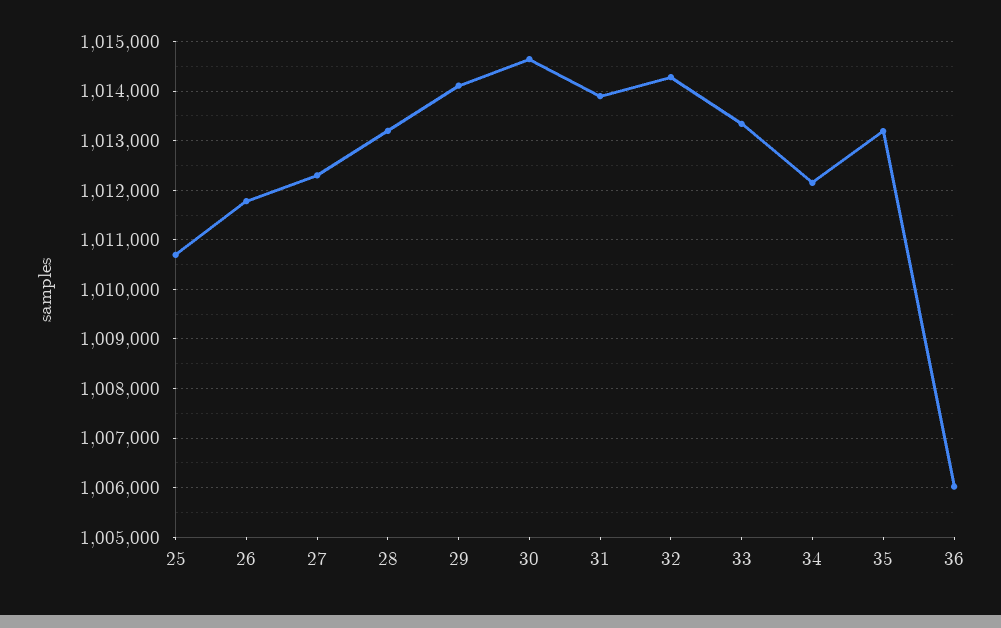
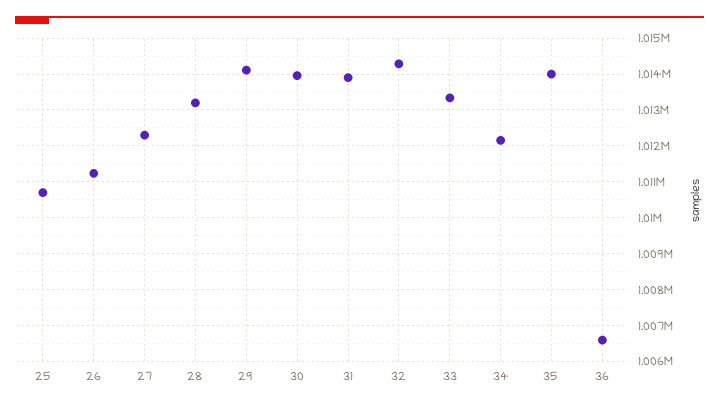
  {
    "25": 1010600,
-   "26": 1011800,
+   "26": 1011200,
    "27": 1012400,
    "28": 1013200,
    "29": 1014200,
-   "30": 1014600,
+   "30": 1014000,
    "31": 1013800,
    "32": 1014200,
    "33": 1013400,
    "34": 1012200,
-   "35": 1013200,
+   "35": 1014000,
-   "36": 1006000
+   "36": 1006600
  }

